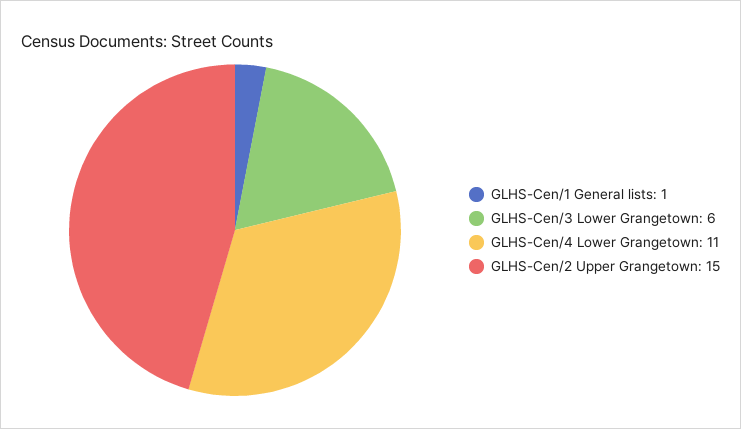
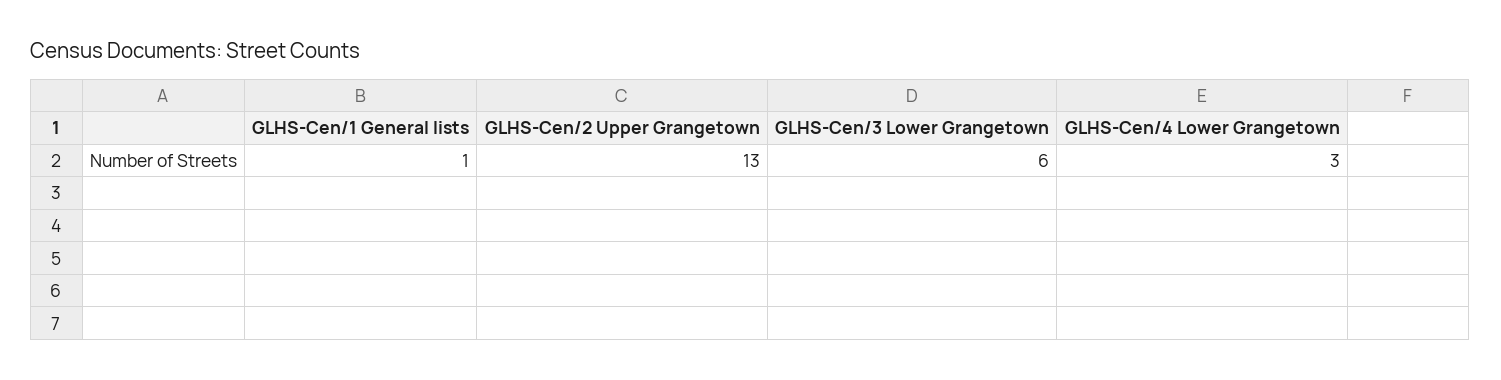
  {
    "GLHS-Cen/1 General lists": 1,
    "GLHS-Cen/3 Lower Grangetown": 6,
-   "GLHS-Cen/4 Lower Grangetown": 11,
+   "GLHS-Cen/4 Lower Grangetown": 3,
-   "GLHS-Cen/2 Upper Grangetown": 15
+   "GLHS-Cen/2 Upper Grangetown": 13
  }

